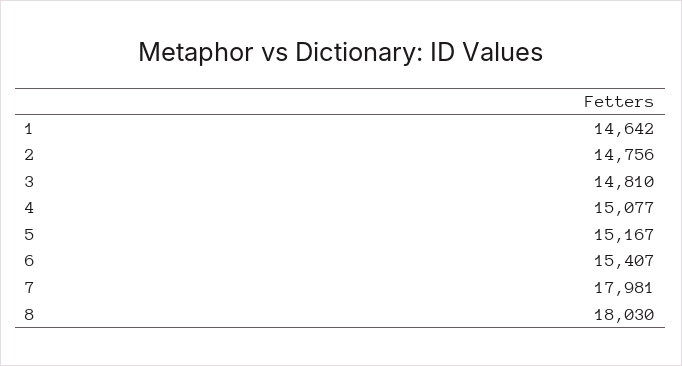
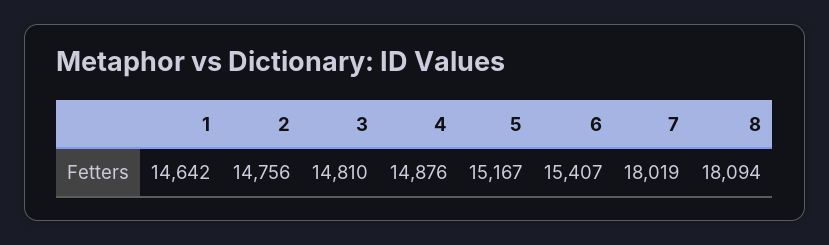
  {
    "1": 14642,
    "2": 14756,
    "3": 14810,
-   "4": 15077,
+   "4": 14876,
    "5": 15167,
    "6": 15407,
-   "7": 17981,
+   "7": 18019,
-   "8": 18030
+   "8": 18094
  }

